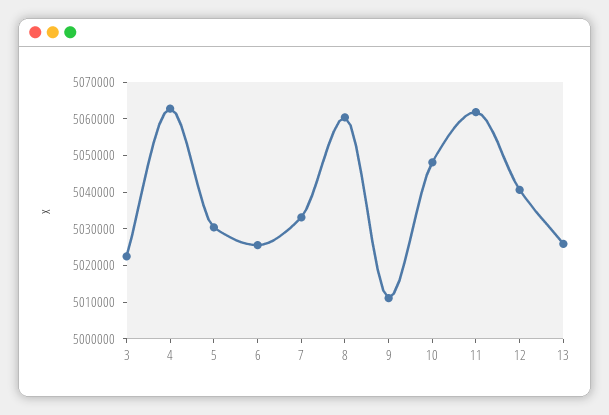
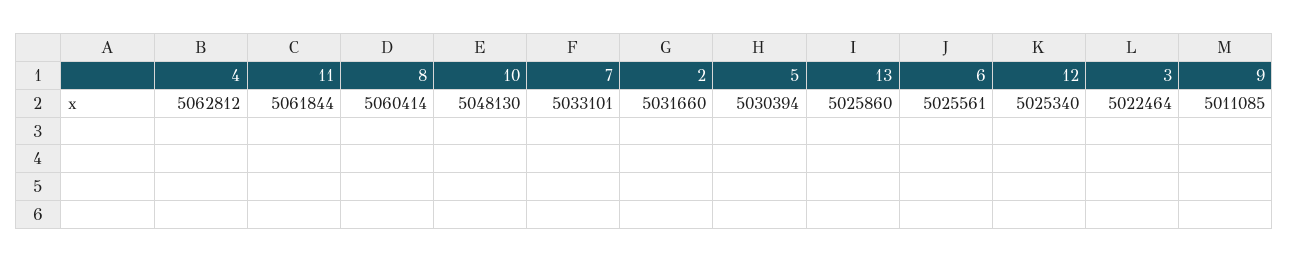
  {
    "3": 5022464,
    "4": 5062812,
    "5": 5030394,
    "6": 5025561,
    "7": 5033101,
    "8": 5060414,
    "9": 5011085,
    "10": 5048130,
    "11": 5061844,
-   "12": 5040000,
+   "12": 5025340,
-   "13": 5025860
+   "13": 5025860,
+   "2": 5031660
  }

